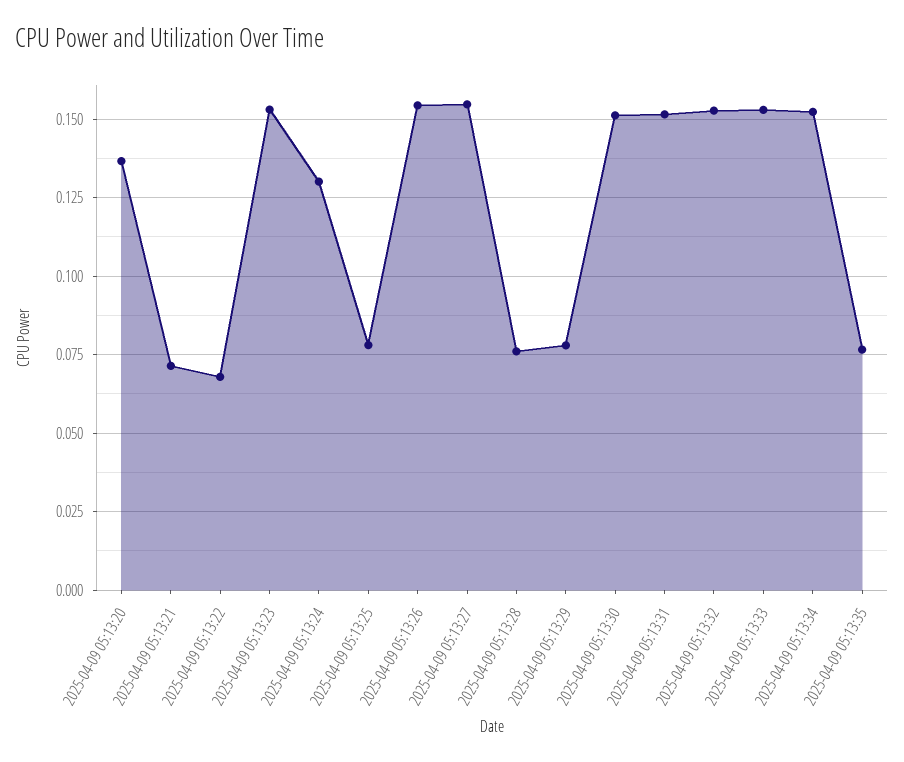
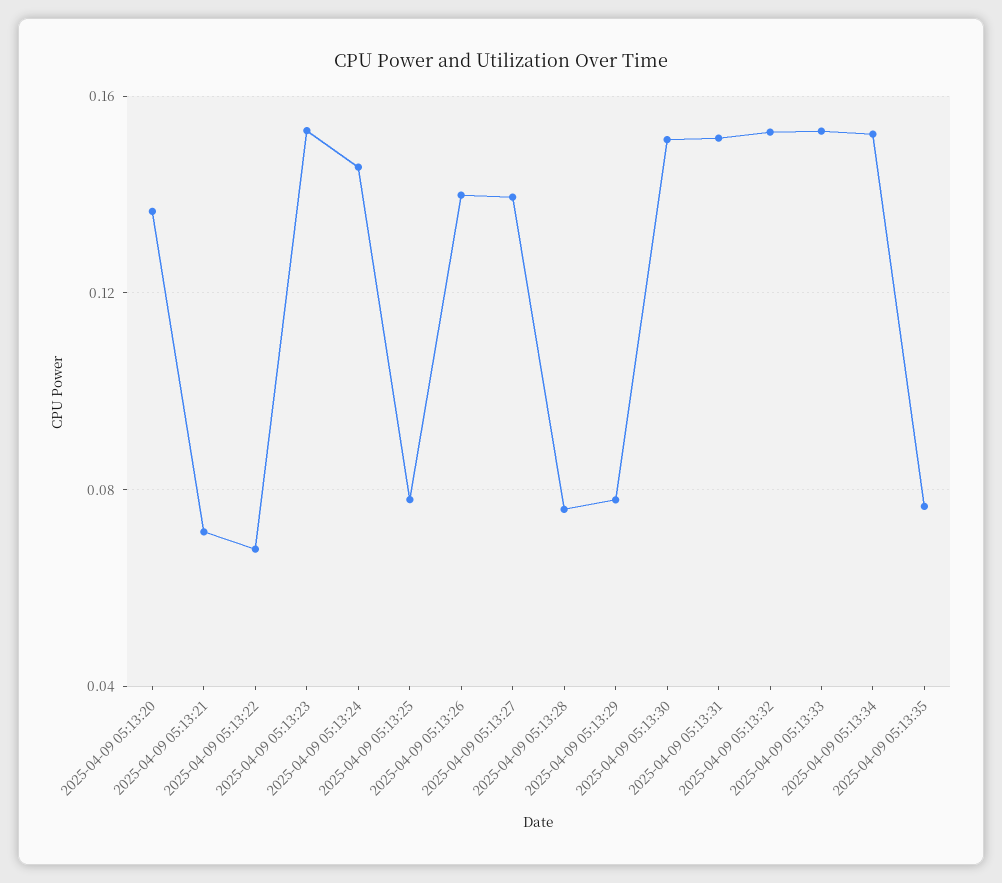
  {
    "2025-04-09 05:13:20": 0.1375,
    "2025-04-09 05:13:21": 0.0725,
    "2025-04-09 05:13:22": 0.0675,
    "2025-04-09 05:13:23": 0.1525,
-   "2025-04-09 05:13:24": 0.13,
+   "2025-04-09 05:13:24": 0.145,
    "2025-04-09 05:13:25": 0.0775,
-   "2025-04-09 05:13:26": 0.155,
+   "2025-04-09 05:13:26": 0.14,
-   "2025-04-09 05:13:27": 0.155,
+   "2025-04-09 05:13:27": 0.14,
    "2025-04-09 05:13:28": 0.075,
    "2025-04-09 05:13:29": 0.0775,
    "2025-04-09 05:13:30": 0.15,
    "2025-04-09 05:13:31": 0.1525,
    "2025-04-09 05:13:32": 0.1525,
    "2025-04-09 05:13:33": 0.1525,
    "2025-04-09 05:13:34": 0.1525,
    "2025-04-09 05:13:35": 0.0775
  }

